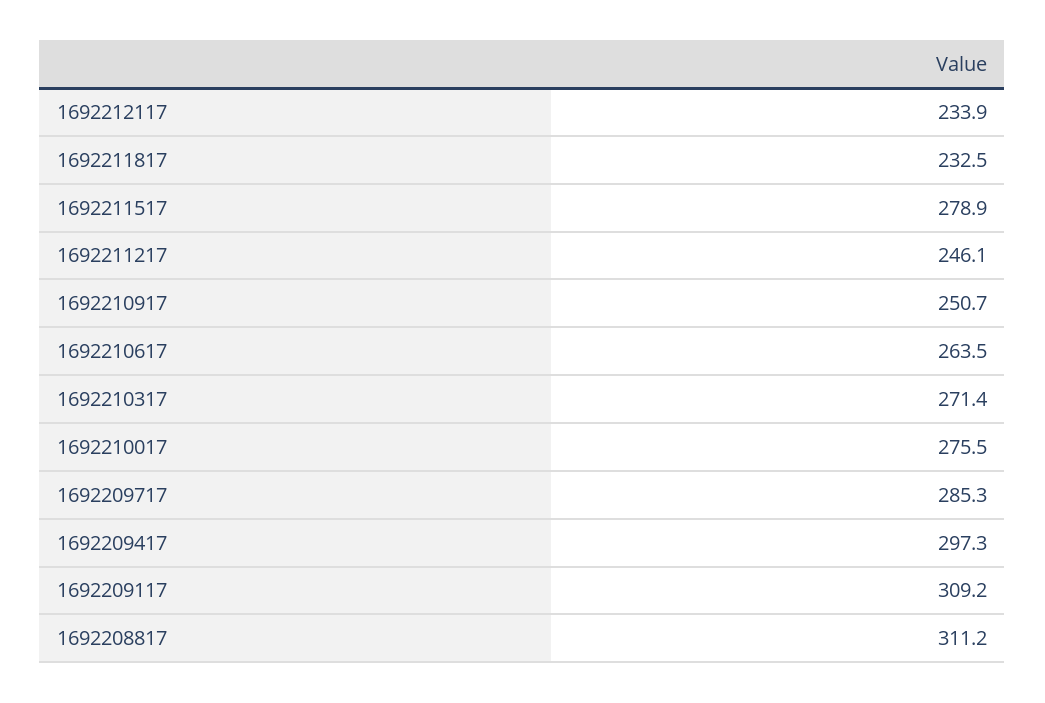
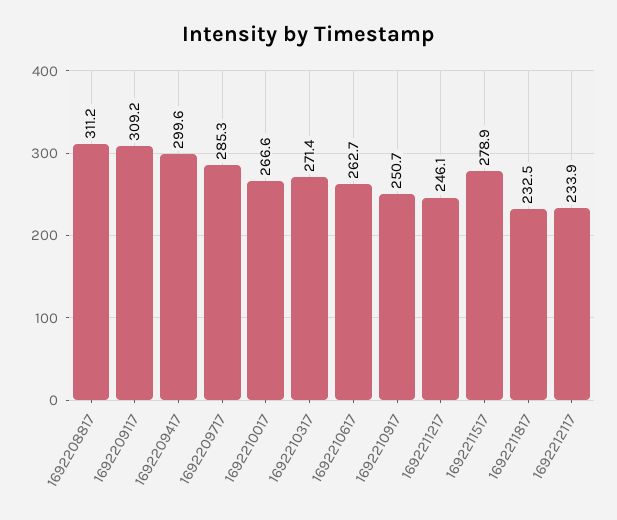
  {
    "1692212117": 233.9,
    "1692211817": 232.5,
    "1692211517": 278.9,
    "1692211217": 246.1,
    "1692210917": 250.7,
-   "1692210617": 263.5,
+   "1692210617": 262.7,
    "1692210317": 271.4,
-   "1692210017": 275.5,
+   "1692210017": 266.6,
    "1692209717": 285.3,
-   "1692209417": 297.3,
+   "1692209417": 299.6,
    "1692209117": 309.2,
    "1692208817": 311.2
  }

